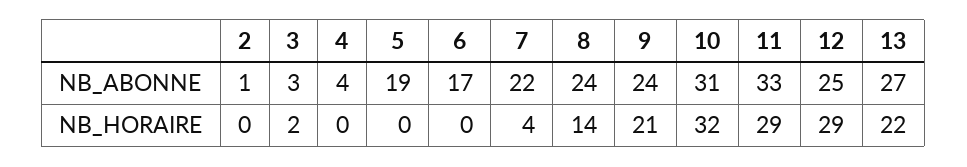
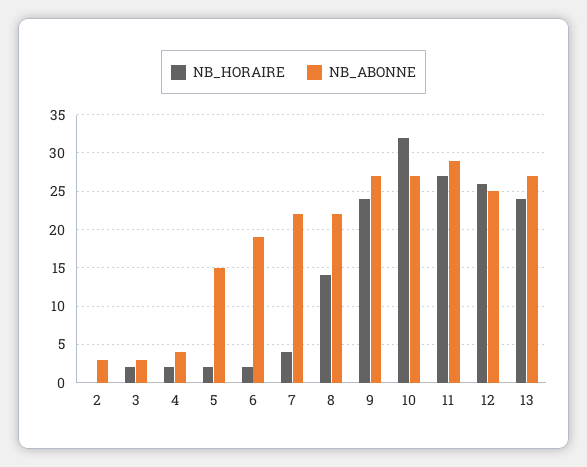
  {
    "NB_ABONNE": {
-     "2": 1,
+     "2": 3,
      "3": 3,
      "4": 4,
-     "5": 19,
+     "5": 15,
-     "6": 17,
+     "6": 19,
      "7": 22,
-     "8": 24,
+     "8": 22,
-     "9": 24,
+     "9": 27,
-     "10": 31,
+     "10": 27,
-     "11": 33,
+     "11": 29,
      "12": 25,
      "13": 27
    },
    "NB_HORAIRE": {
      "2": 0,
      "3": 2,
-     "4": 0,
+     "4": 2,
-     "5": 0,
+     "5": 2,
-     "6": 0,
+     "6": 2,
      "7": 4,
      "8": 14,
-     "9": 21,
+     "9": 24,
      "10": 32,
-     "11": 29,
+     "11": 27,
-     "12": 29,
+     "12": 26,
-     "13": 22
+     "13": 24
    }
  }

